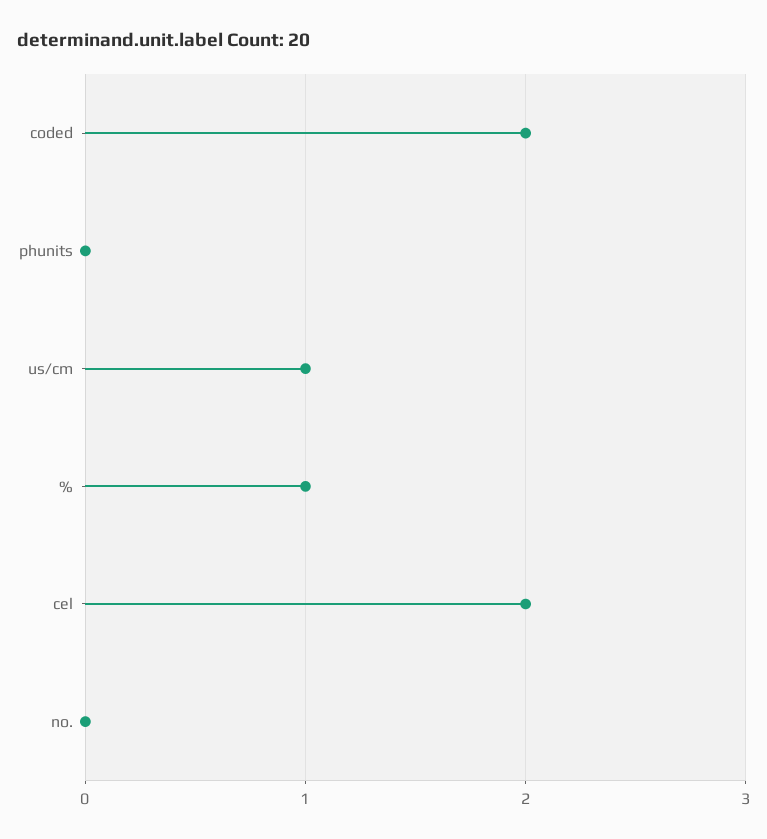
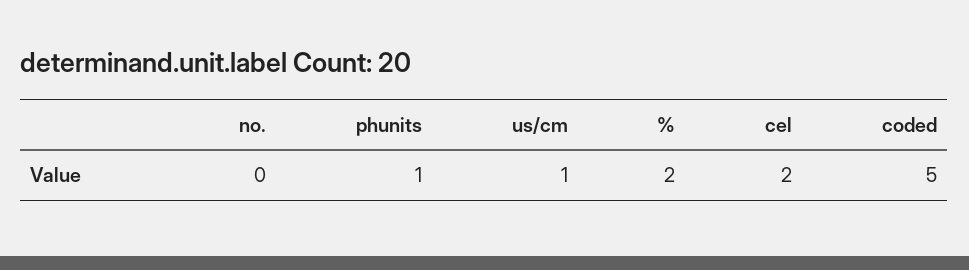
  {
-   "coded": 2,
+   "coded": 5,
-   "phunits": 0,
+   "phunits": 1,
    "us/cm": 1,
-   "%": 1,
+   "%": 2,
    "cel": 2,
    "no.": 0
  }

